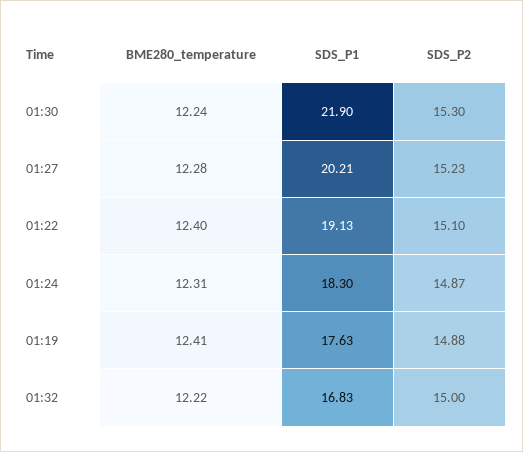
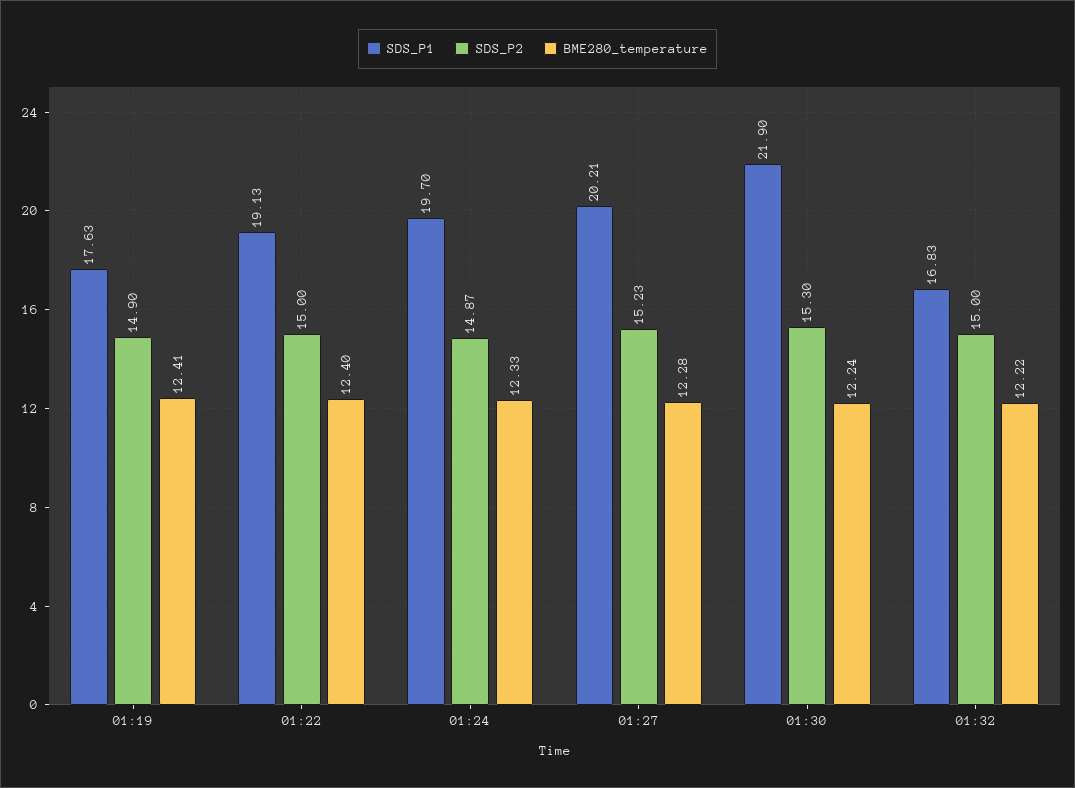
  {
    "BME280_temperature": {
      "01:30": 12.24,
      "01:27": 12.28,
      "01:22": 12.4,
-     "01:24": 12.31,
+     "01:24": 12.33,
      "01:19": 12.41,
      "01:32": 12.22
    },
    "SDS_P1": {
      "01:30": 21.9,
      "01:27": 20.21,
      "01:22": 19.13,
-     "01:24": 18.3,
+     "01:24": 19.7,
      "01:19": 17.63,
      "01:32": 16.83
    },
    "SDS_P2": {
      "01:30": 15.3,
      "01:27": 15.23,
-     "01:22": 15.1,
+     "01:22": 15,
      "01:24": 14.87,
-     "01:19": 14.88,
+     "01:19": 14.9,
      "01:32": 15
    }
  }

